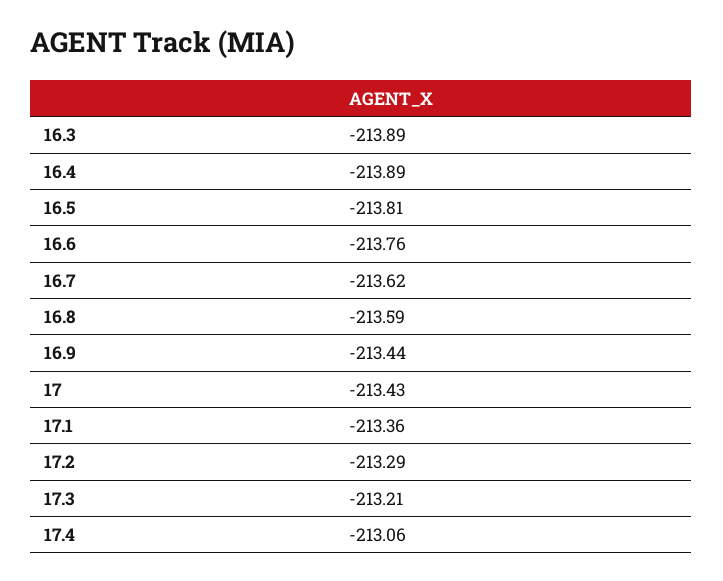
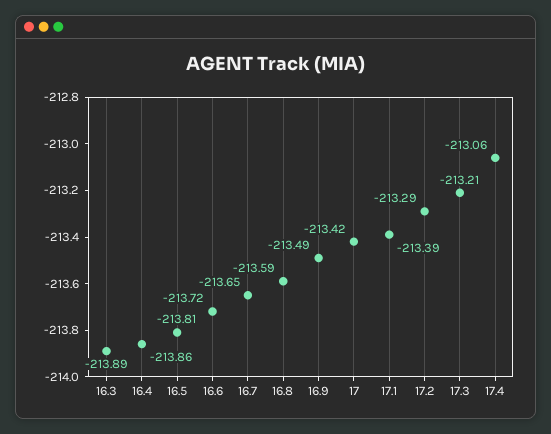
  {
    "16.3": -213.89,
-   "16.4": -213.89,
+   "16.4": -213.86,
    "16.5": -213.81,
-   "16.6": -213.76,
+   "16.6": -213.72,
-   "16.7": -213.62,
+   "16.7": -213.65,
    "16.8": -213.59,
-   "16.9": -213.44,
+   "16.9": -213.49,
-   "17": -213.43,
+   "17": -213.42,
-   "17.1": -213.36,
+   "17.1": -213.39,
    "17.2": -213.29,
    "17.3": -213.21,
    "17.4": -213.06
  }

